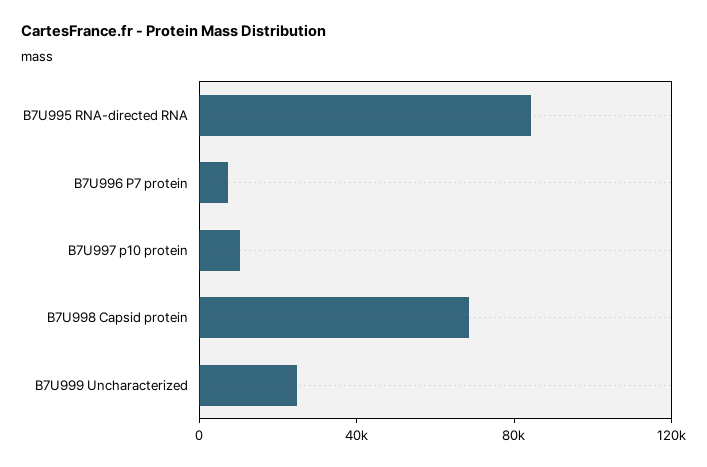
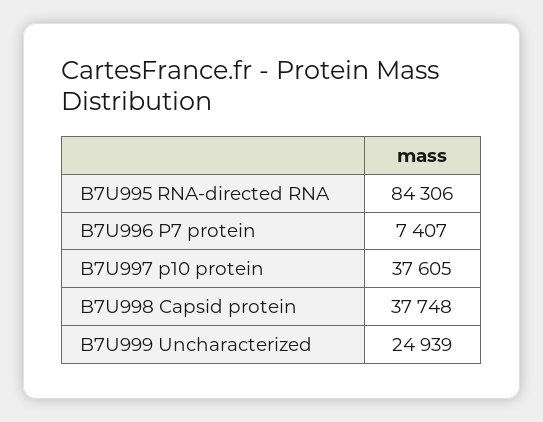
  {
    "B7U995 RNA-directed RNA": 84306,
    "B7U996 P7 protein": 7407,
-   "B7U997 p10 protein": 10000,
+   "B7U997 p10 protein": 37605,
-   "B7U998 Capsid protein": 70000,
+   "B7U998 Capsid protein": 37748,
    "B7U999 Uncharacterized": 24939
  }

